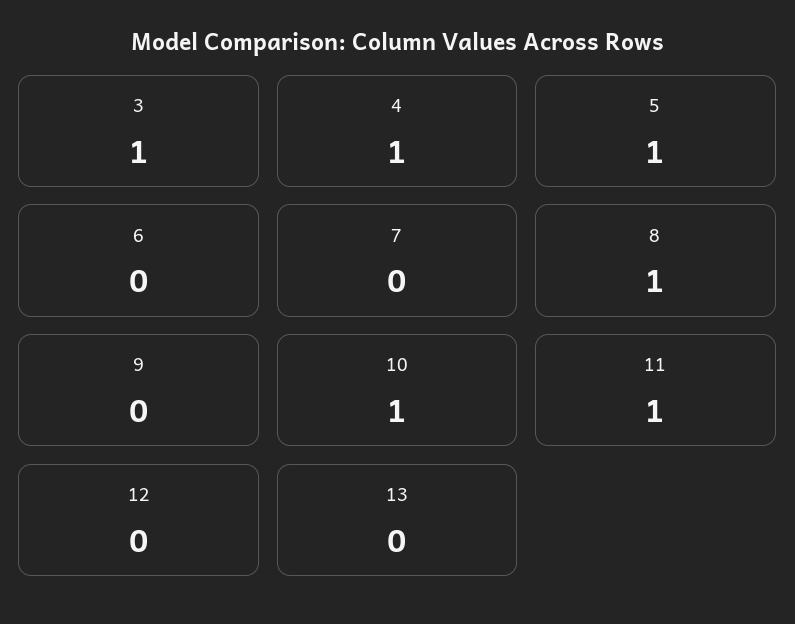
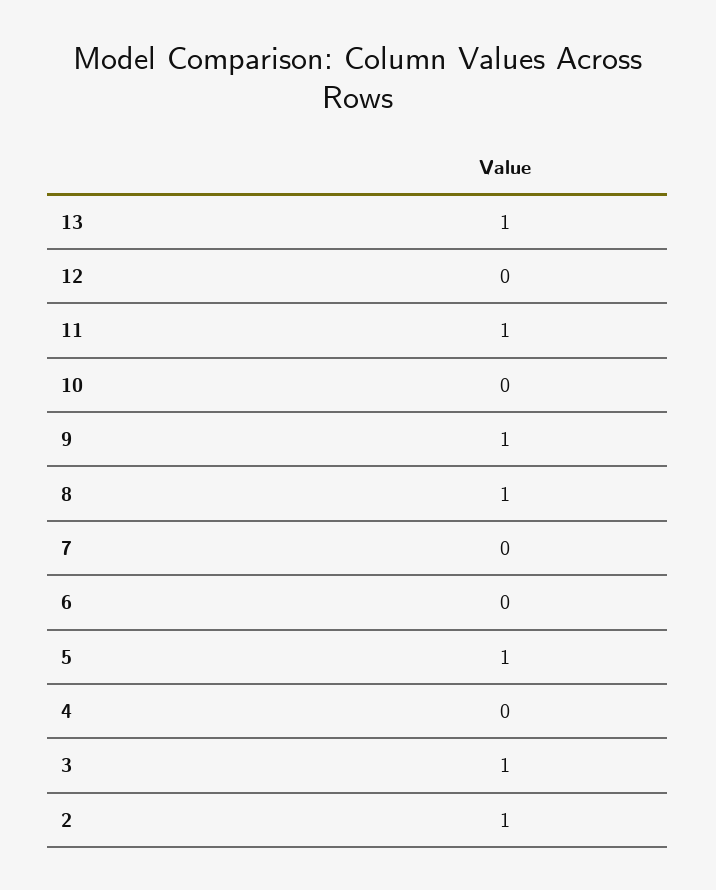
  {
    "3": 1,
-   "4": 1,
+   "4": 0,
    "5": 1,
    "6": 0,
    "7": 0,
    "8": 1,
-   "9": 0,
+   "9": 1,
-   "10": 1,
+   "10": 0,
    "11": 1,
    "12": 0,
-   "13": 0
+   "13": 1,
+   "2": 1
  }

